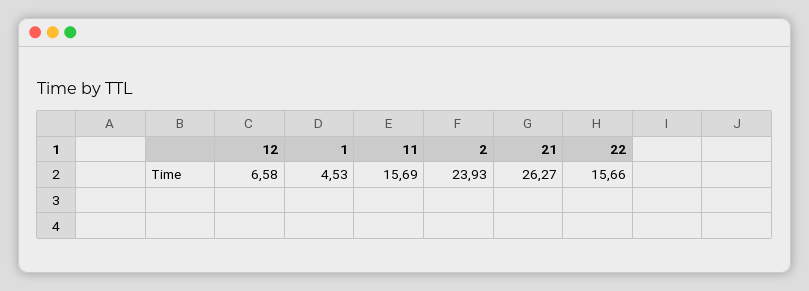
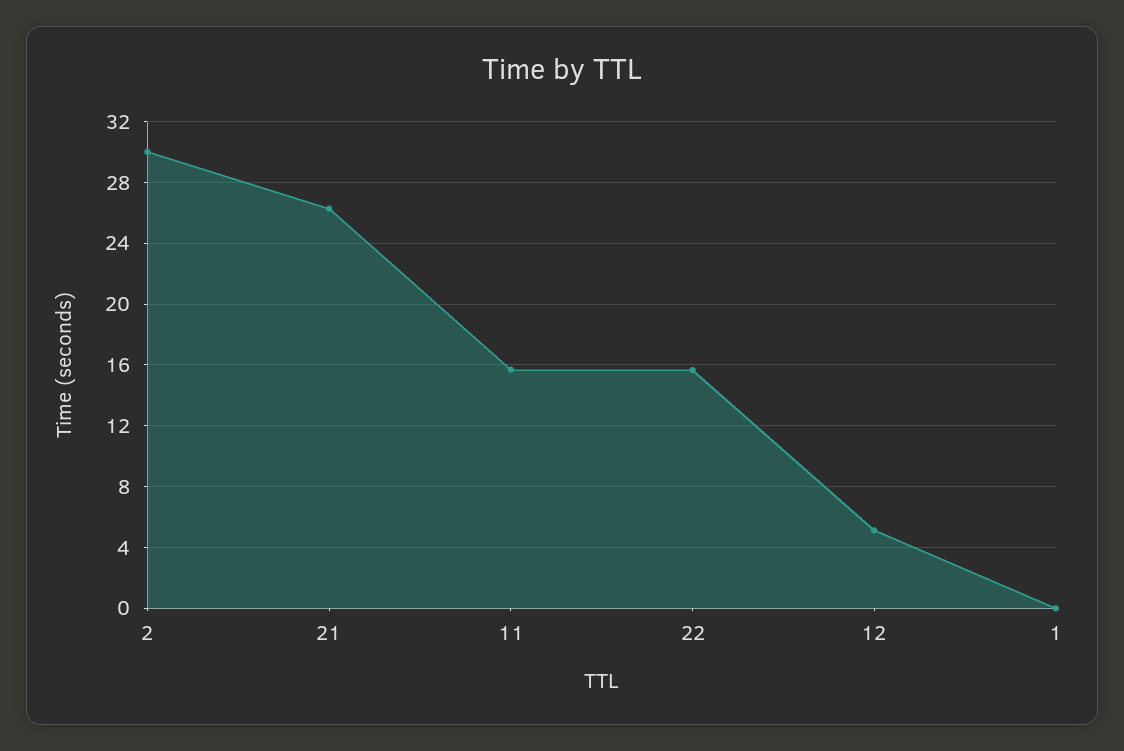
  {
-   "12": 6.58,
+   "12": 5,
-   "1": 4.53,
+   "1": 0,
    "11": 15.69,
-   "2": 23.93,
+   "2": 30,
    "21": 26.27,
    "22": 15.66
  }

